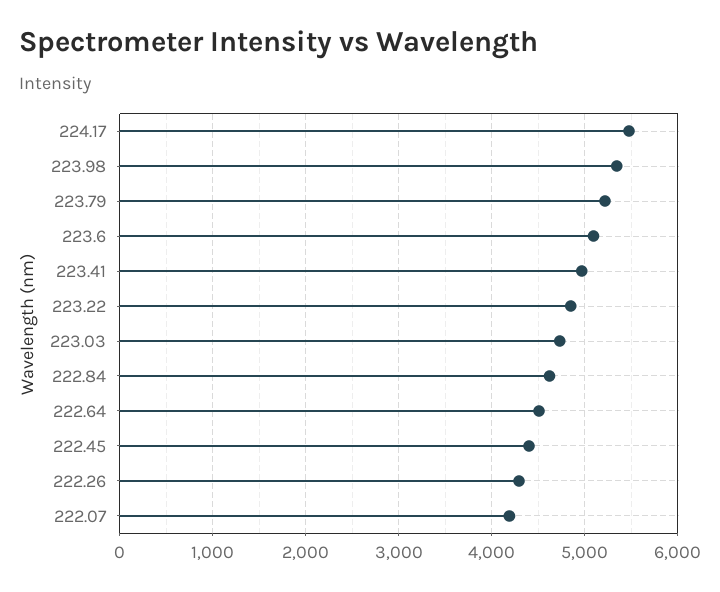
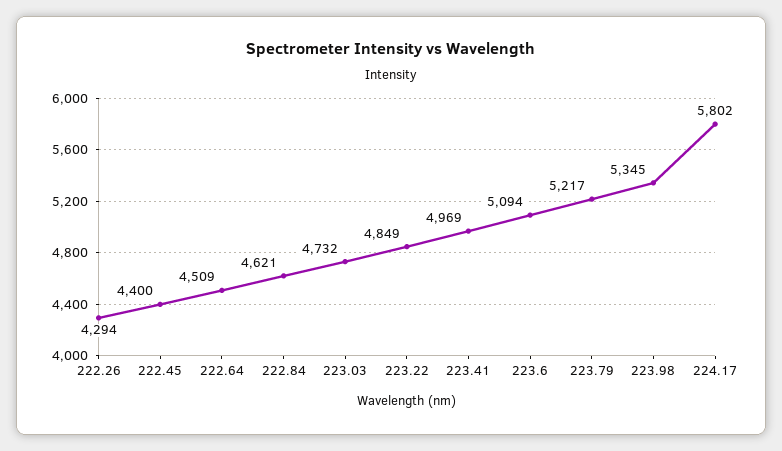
  {
-   "224.17": 5500,
+   "224.17": 5802,
    "223.98": 5345,
    "223.79": 5217,
    "223.6": 5094,
    "223.41": 4969,
    "223.22": 4849,
    "223.03": 4732,
    "222.84": 4621,
    "222.64": 4509,
    "222.45": 4400,
-   "222.26": 4294,
+   "222.26": 4294
-   "222.07": 4200
  }

